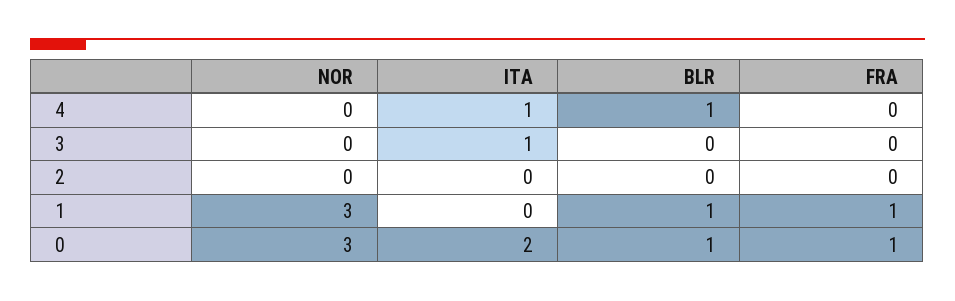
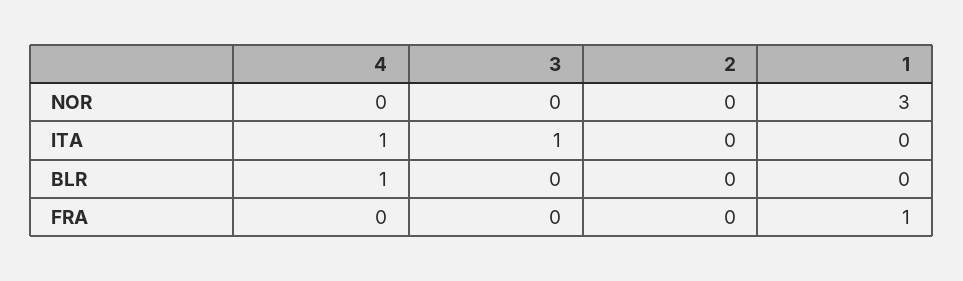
  {
    "NOR": {
      "4": 0,
      "3": 0,
      "2": 0,
-     "1": 3,
+     "1": 3
-     "0": 3
    },
    "ITA": {
      "4": 1,
      "3": 1,
      "2": 0,
-     "1": 0,
+     "1": 0
-     "0": 2
    },
    "BLR": {
      "4": 1,
      "3": 0,
      "2": 0,
-     "1": 1,
+     "1": 0
-     "0": 1
    },
    "FRA": {
      "4": 0,
      "3": 0,
      "2": 0,
-     "1": 1,
+     "1": 1
-     "0": 1
    }
  }

